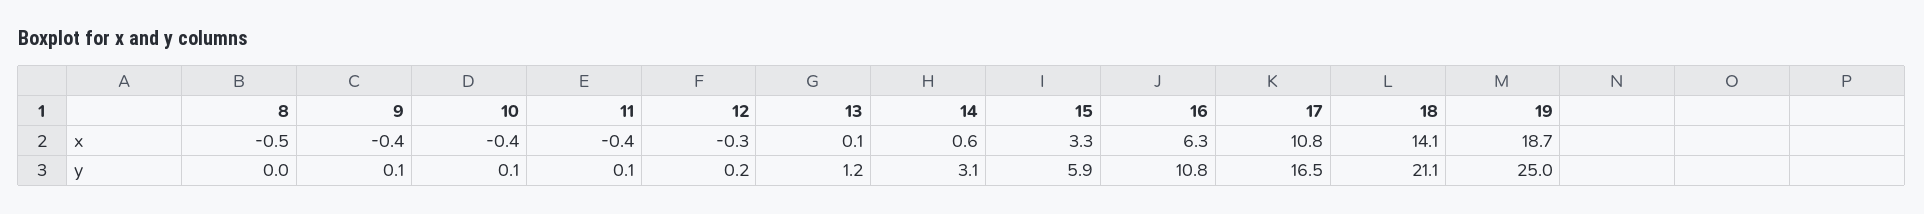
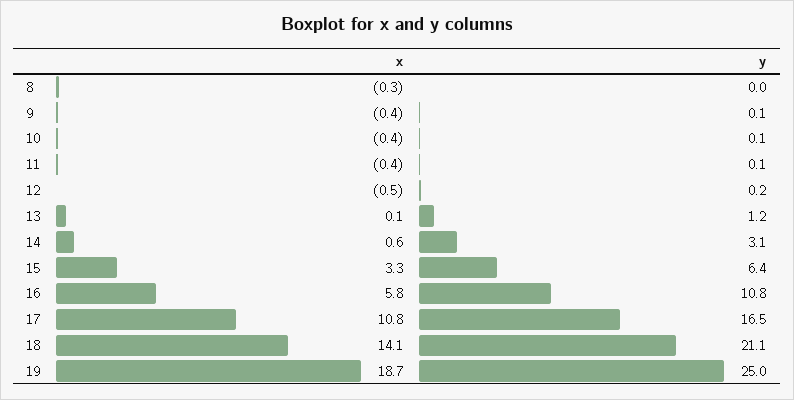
  {
    "8": {
-     "x": -0.5,
+     "x": -0.3,
      "y": 0
    },
    "9": {
      "x": -0.4,
      "y": 0.1
    },
    "10": {
      "x": -0.4,
      "y": 0.1
    },
    "11": {
      "x": -0.4,
      "y": 0.1
    },
    "12": {
-     "x": -0.3,
+     "x": -0.5,
      "y": 0.2
    },
    "13": {
      "x": 0.1,
      "y": 1.2
    },
    "14": {
      "x": 0.6,
      "y": 3.1
    },
    "15": {
      "x": 3.3,
-     "y": 5.9
+     "y": 6.4
    },
    "16": {
-     "x": 6.3,
+     "x": 5.8,
      "y": 10.8
    },
    "17": {
      "x": 10.8,
      "y": 16.5
    },
    "18": {
      "x": 14.1,
      "y": 21.1
    },
    "19": {
      "x": 18.7,
      "y": 25
    }
  }

